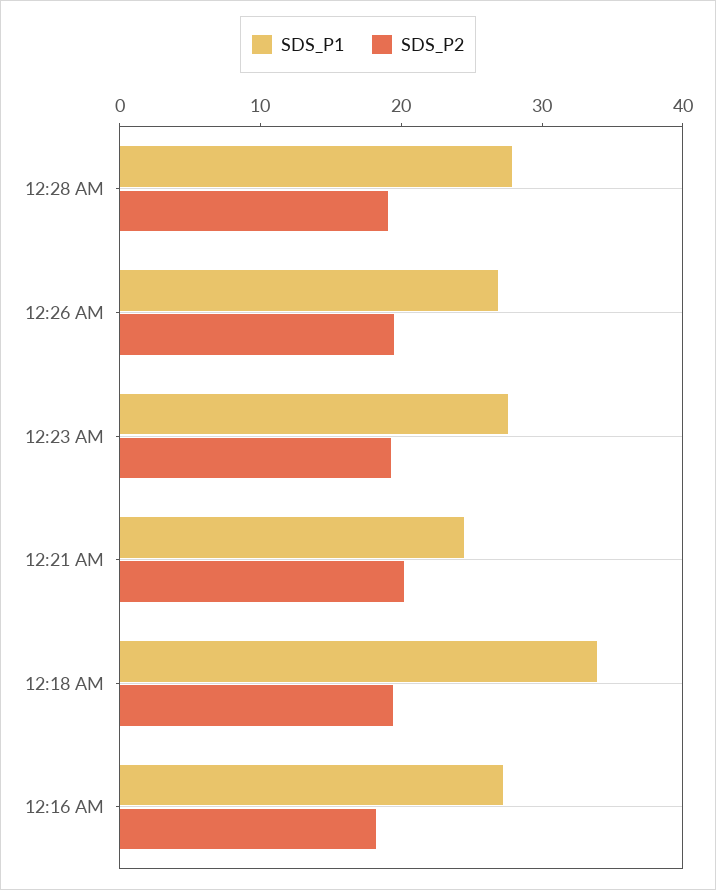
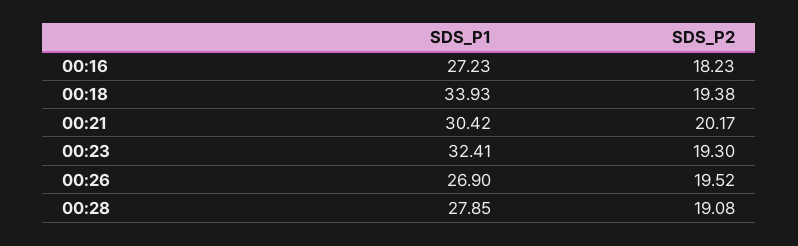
  {
    "SDS_P1": {
      "12:28 AM": 27.85,
      "12:26 AM": 26.9,
-     "12:23 AM": 28,
+     "12:23 AM": 32.41,
-     "12:21 AM": 24,
+     "12:21 AM": 30.42,
      "12:18 AM": 33.93,
      "12:16 AM": 27.23
    },
    "SDS_P2": {
      "12:28 AM": 19.08,
      "12:26 AM": 19.52,
      "12:23 AM": 19.3,
      "12:21 AM": 20.17,
      "12:18 AM": 19.38,
      "12:16 AM": 18.23
    }
  }

